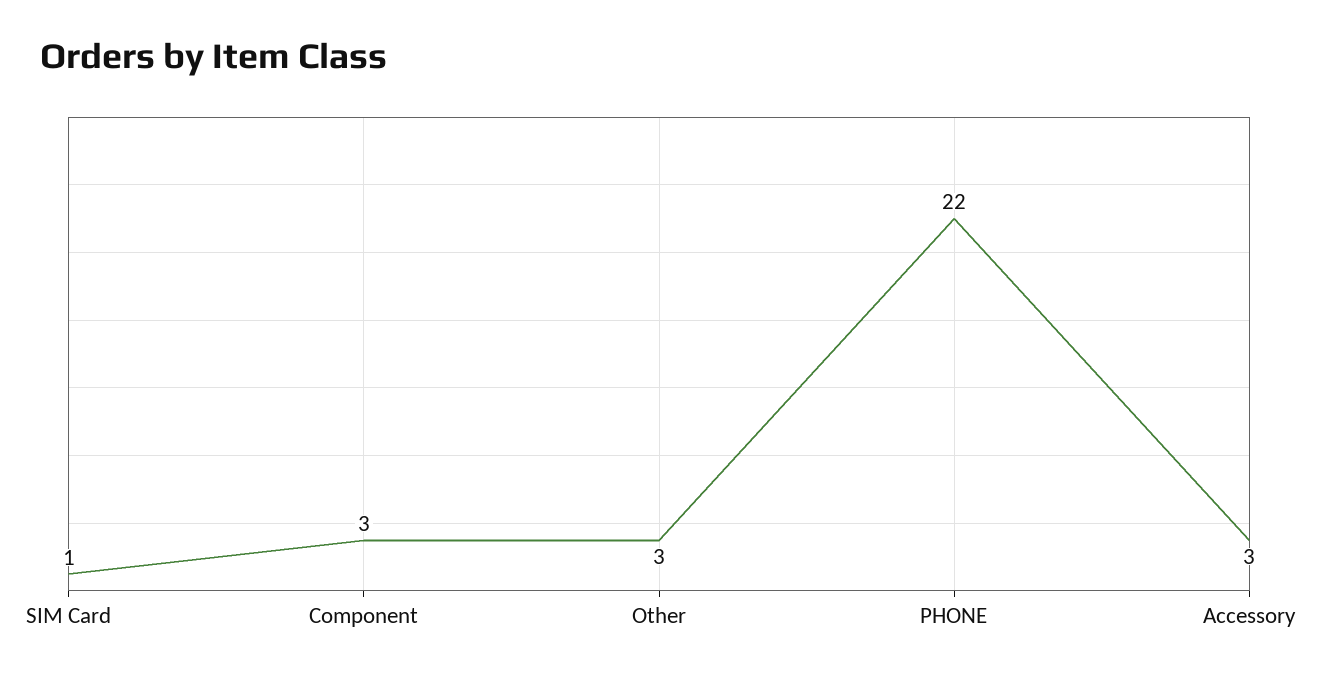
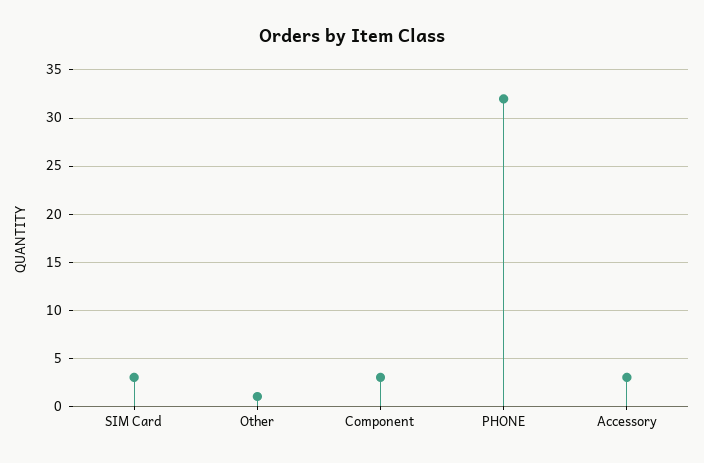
  {
-   "SIM Card": 1,
+   "SIM Card": 3,
    "Component": 3,
-   "Other": 3,
+   "Other": 1,
-   "PHONE": 22,
+   "PHONE": 32,
    "Accessory": 3
  }

